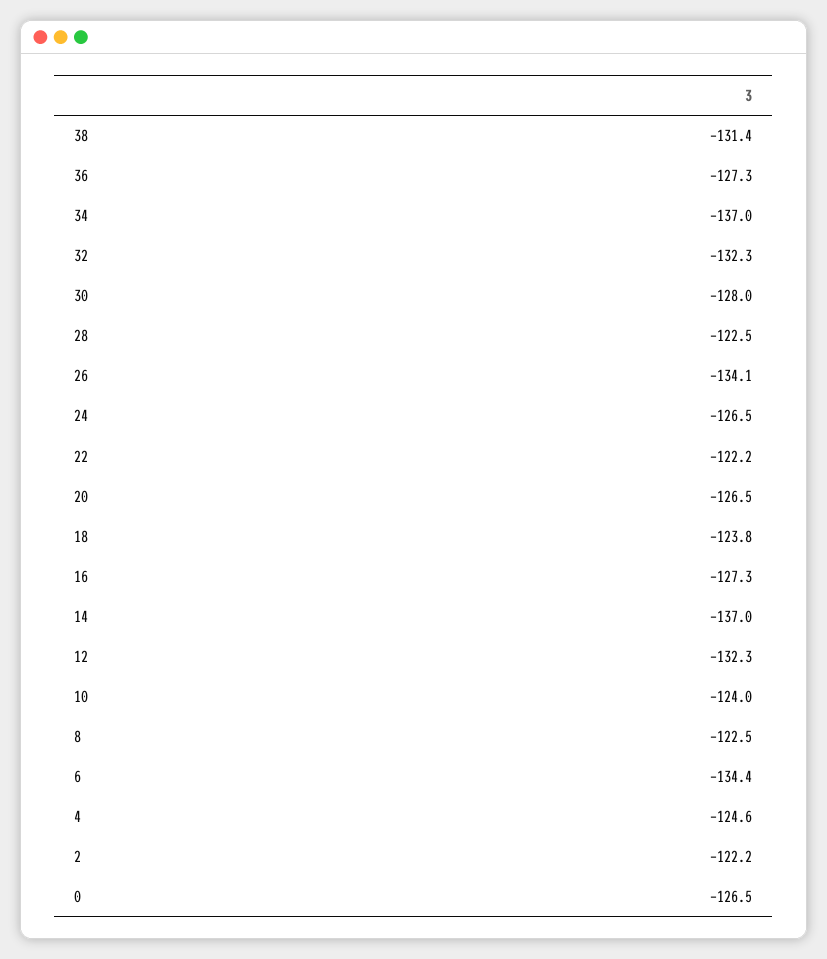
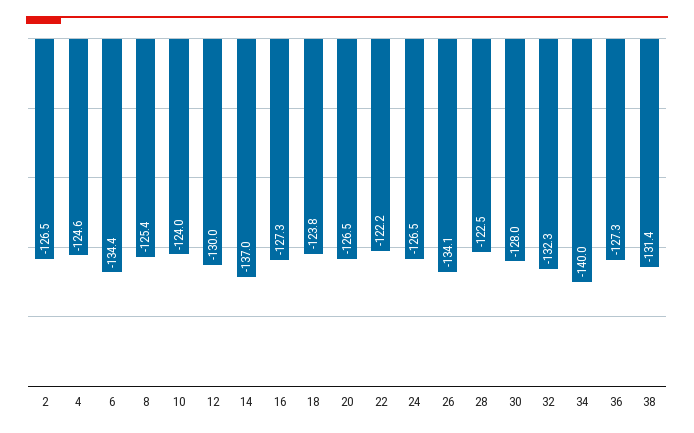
  {
    "38": -131.4,
    "36": -127.3,
-   "34": -137,
+   "34": -140,
    "32": -132.3,
    "30": -128,
    "28": -122.5,
    "26": -134.1,
    "24": -126.5,
    "22": -122.2,
    "20": -126.5,
    "18": -123.8,
    "16": -127.3,
    "14": -137,
-   "12": -132.3,
+   "12": -130,
    "10": -124,
-   "8": -122.5,
+   "8": -125.4,
    "6": -134.4,
    "4": -124.6,
-   "2": -122.2,
+   "2": -126.5
-   "0": -126.5
  }

